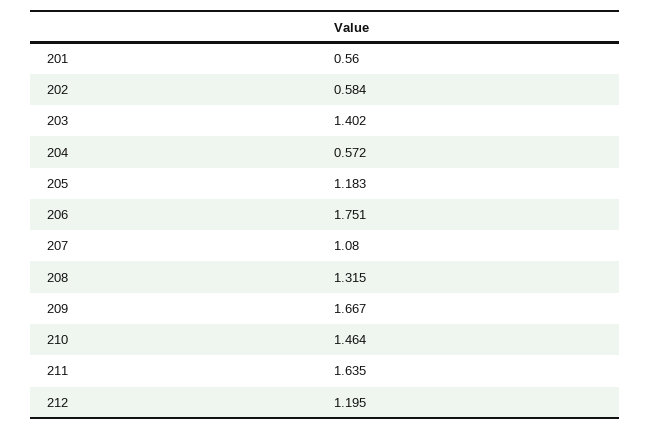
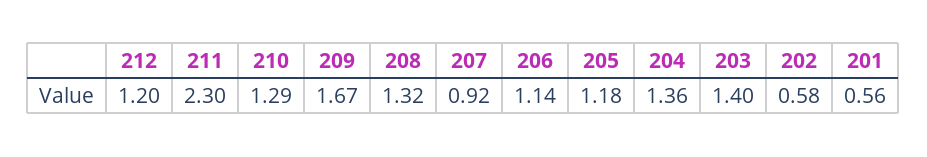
  {
    "201": 0.56,
    "202": 0.584,
    "203": 1.402,
-   "204": 0.572,
+   "204": 1.36,
    "205": 1.183,
-   "206": 1.751,
+   "206": 1.14,
-   "207": 1.08,
+   "207": 0.92,
    "208": 1.315,
    "209": 1.667,
-   "210": 1.464,
+   "210": 1.29,
-   "211": 1.635,
+   "211": 2.3,
    "212": 1.195
  }

